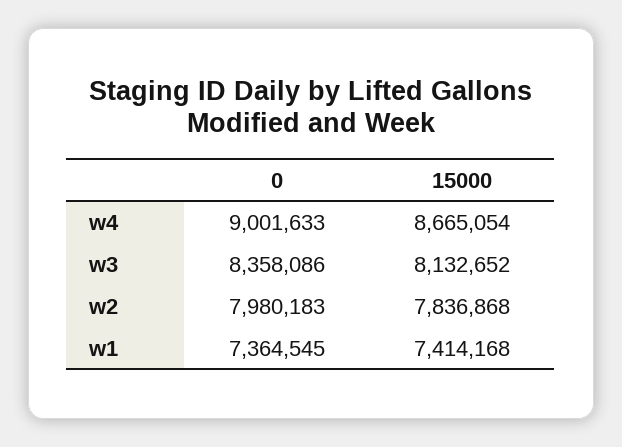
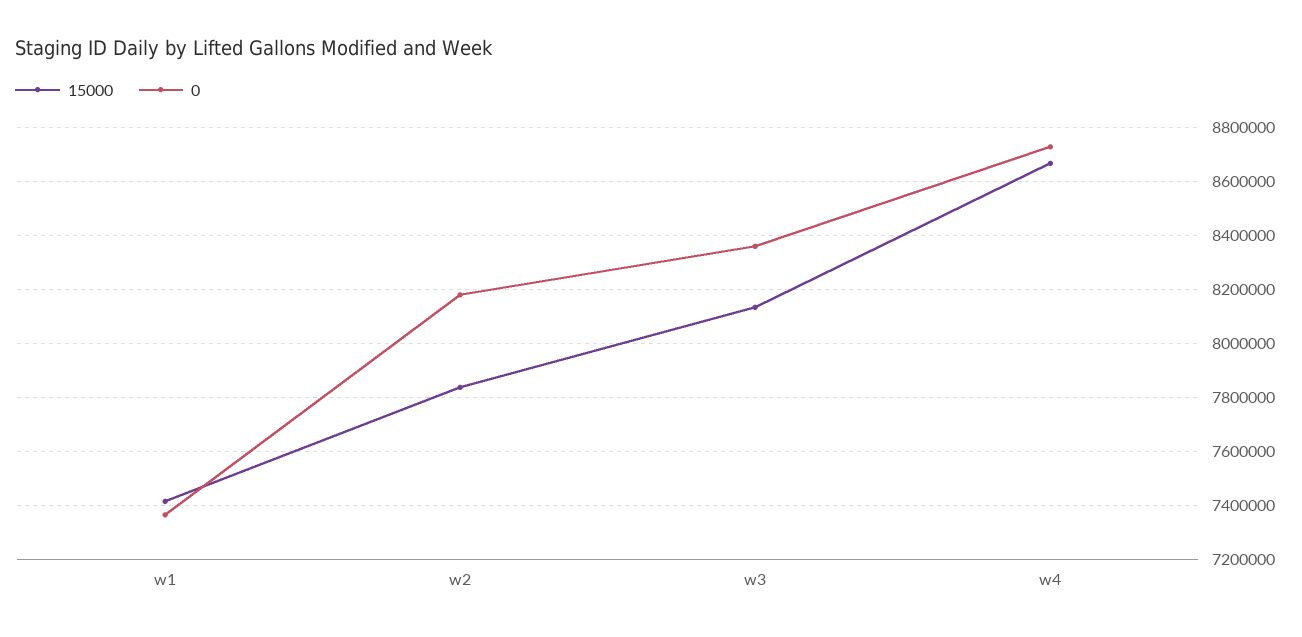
  {
    "0": {
-     "w4": 9001633,
+     "w4": 8725000,
      "w3": 8358086,
-     "w2": 7980183,
+     "w2": 8175000,
      "w1": 7364545
    },
    "15000": {
      "w4": 8665054,
      "w3": 8132652,
      "w2": 7836868,
      "w1": 7414168
    }
  }

